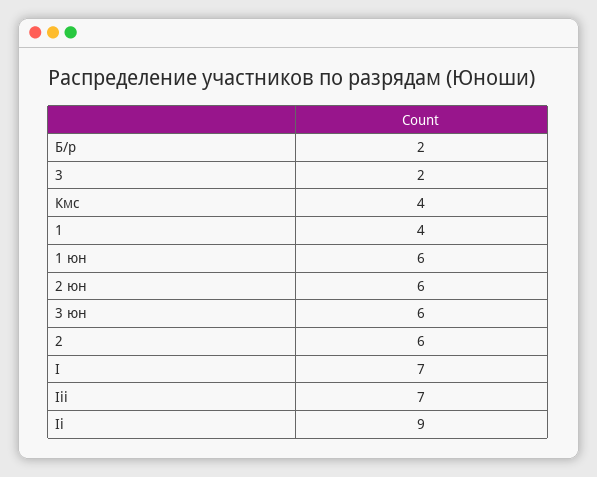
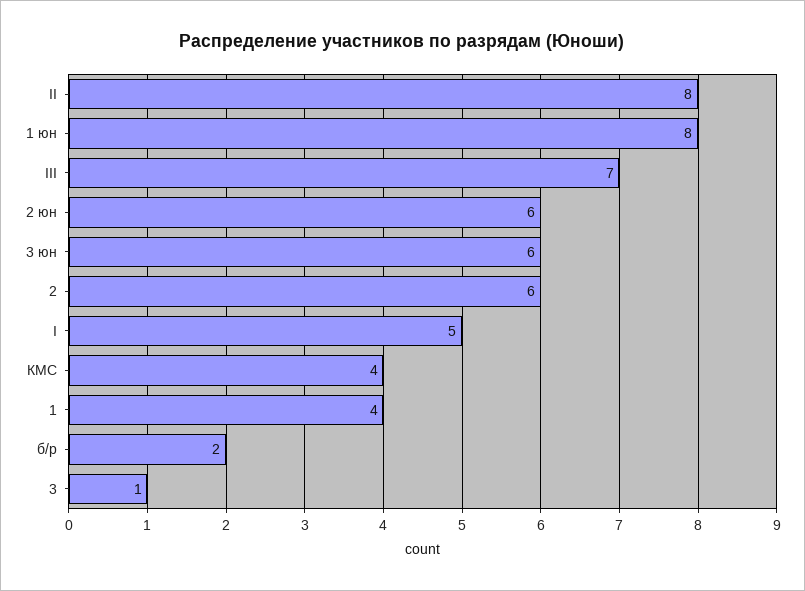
  {
    "Б/р": 2,
-   "3": 2,
+   "3": 1,
    "Кмс": 4,
    "1": 4,
-   "1 юн": 6,
+   "1 юн": 8,
    "2 юн": 6,
    "3 юн": 6,
    "2": 6,
-   "I": 7,
+   "I": 5,
    "Iii": 7,
-   "Ii": 9
+   "Ii": 8
  }

